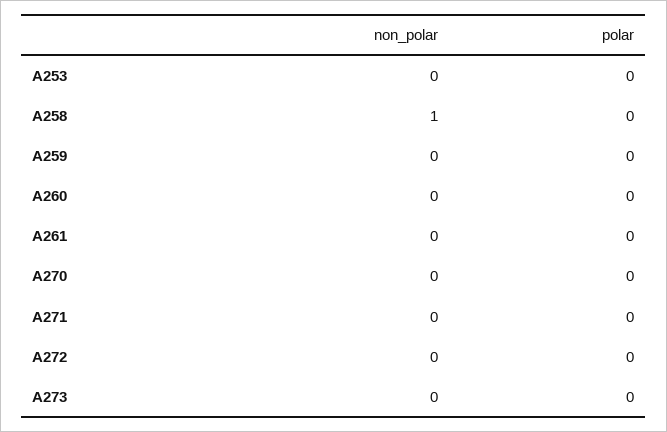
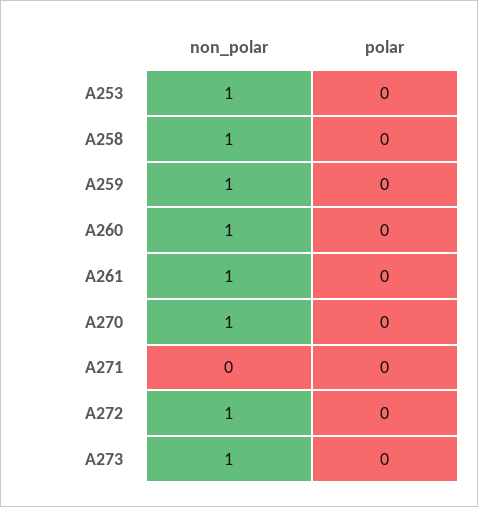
  {
    "non_polar": {
-     "A253": 0,
+     "A253": 1,
      "A258": 1,
-     "A259": 0,
+     "A259": 1,
-     "A260": 0,
+     "A260": 1,
-     "A261": 0,
+     "A261": 1,
-     "A270": 0,
+     "A270": 1,
      "A271": 0,
-     "A272": 0,
+     "A272": 1,
-     "A273": 0
+     "A273": 1
    },
    "polar": {
      "A253": 0,
      "A258": 0,
      "A259": 0,
      "A260": 0,
      "A261": 0,
      "A270": 0,
      "A271": 0,
      "A272": 0,
      "A273": 0
    }
  }

